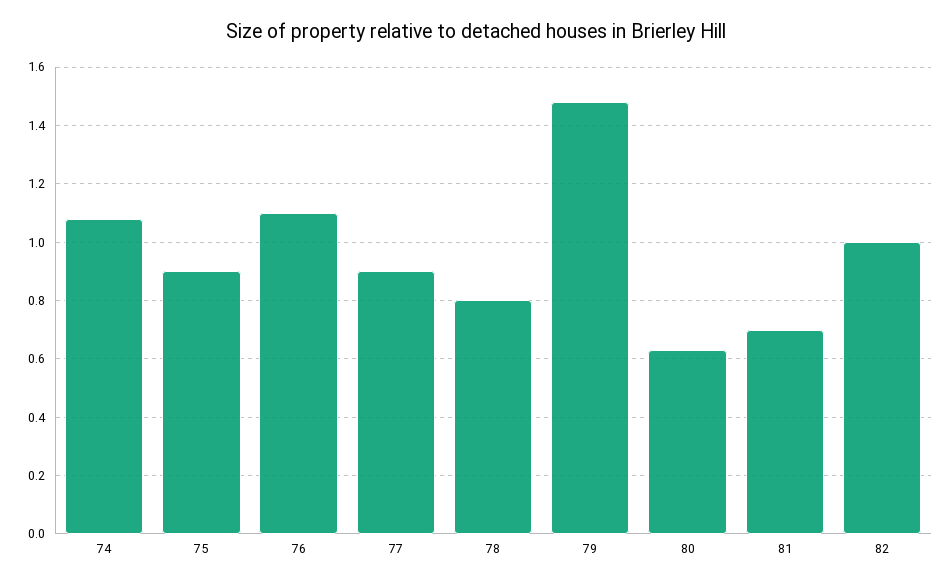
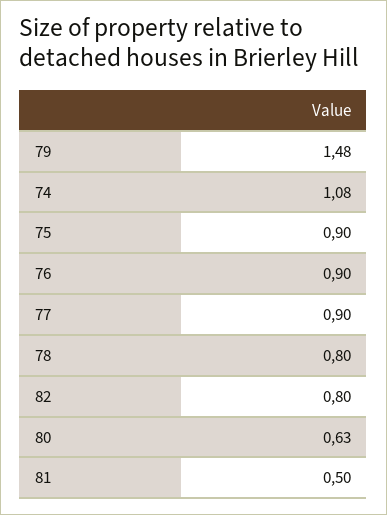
  {
    "74": 1.08,
    "75": 0.9,
-   "76": 1.1,
+   "76": 0.9,
    "77": 0.9,
    "78": 0.8,
    "79": 1.48,
    "80": 0.63,
-   "81": 0.7,
+   "81": 0.5,
-   "82": 1
+   "82": 0.8
  }

